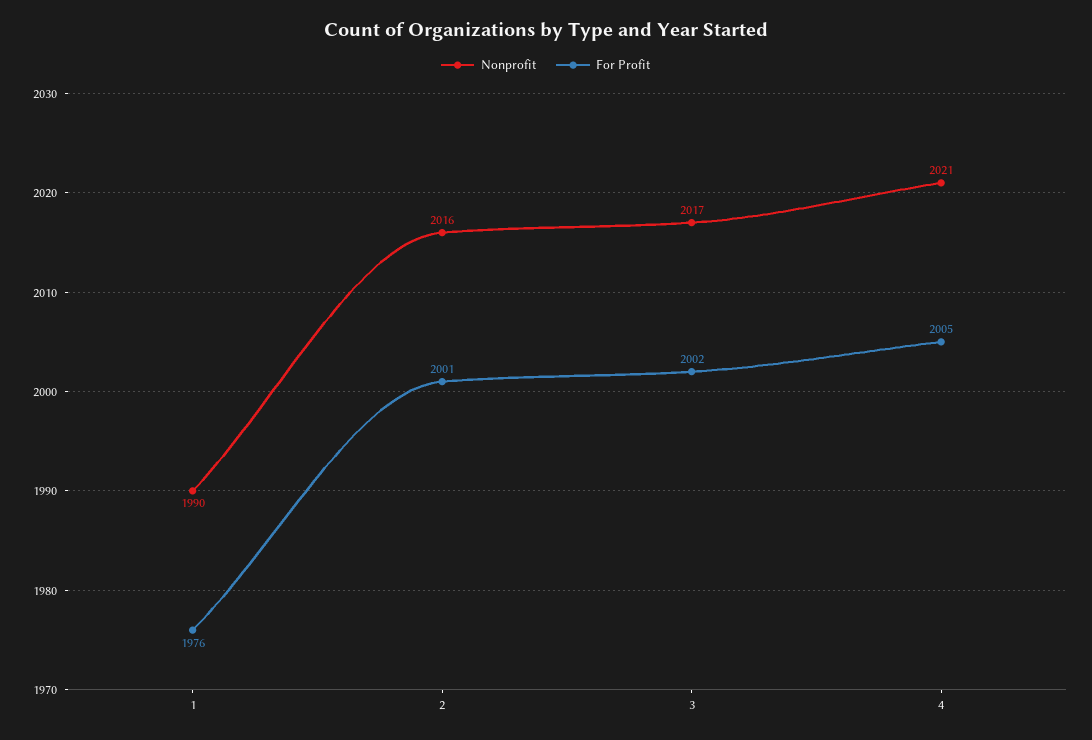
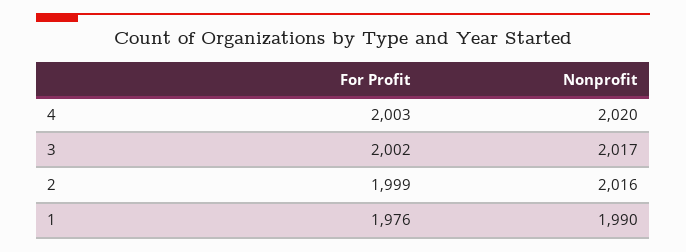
  {
    "Nonprofit": {
      "1": 1990,
      "2": 2016,
      "3": 2017,
-     "4": 2021
+     "4": 2020
    },
    "For Profit": {
      "1": 1976,
-     "2": 2001,
+     "2": 1999,
      "3": 2002,
-     "4": 2005
+     "4": 2003
    }
  }

